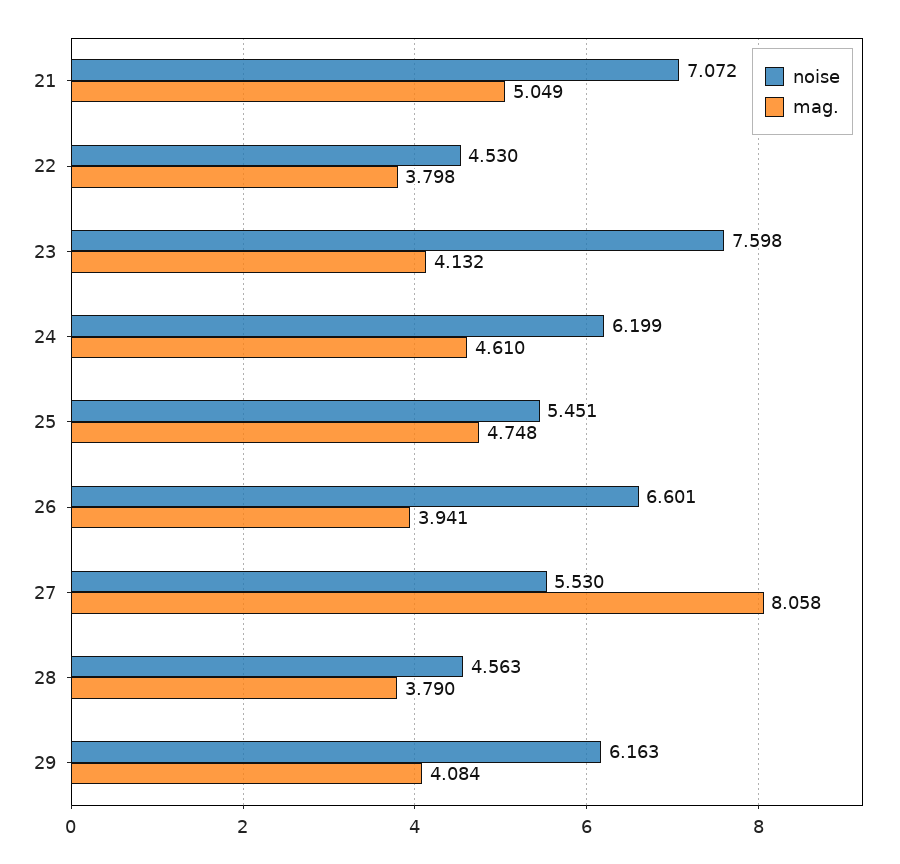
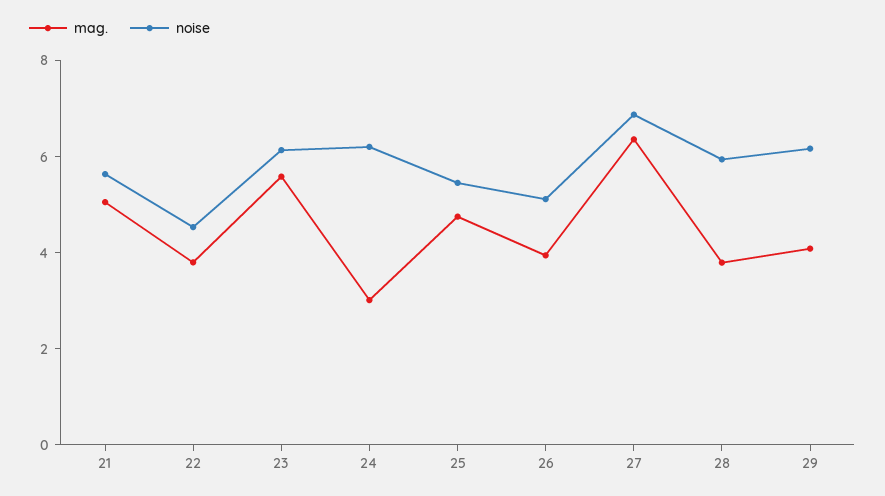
  {
    "noise": {
-     "21": 7.072,
+     "21": 5.5,
      "22": 4.53,
-     "23": 7.598,
+     "23": 6,
      "24": 6.199,
      "25": 5.451,
-     "26": 6.601,
+     "26": 5,
-     "27": 5.53,
+     "27": 7,
-     "28": 4.563,
+     "28": 6,
      "29": 6.163
    },
    "mag.": {
      "21": 5.049,
      "22": 3.798,
-     "23": 4.132,
+     "23": 5.5,
-     "24": 4.61,
+     "24": 3,
      "25": 4.748,
      "26": 3.941,
-     "27": 8.058,
+     "27": 6.5,
      "28": 3.79,
      "29": 4.084
    }
  }

